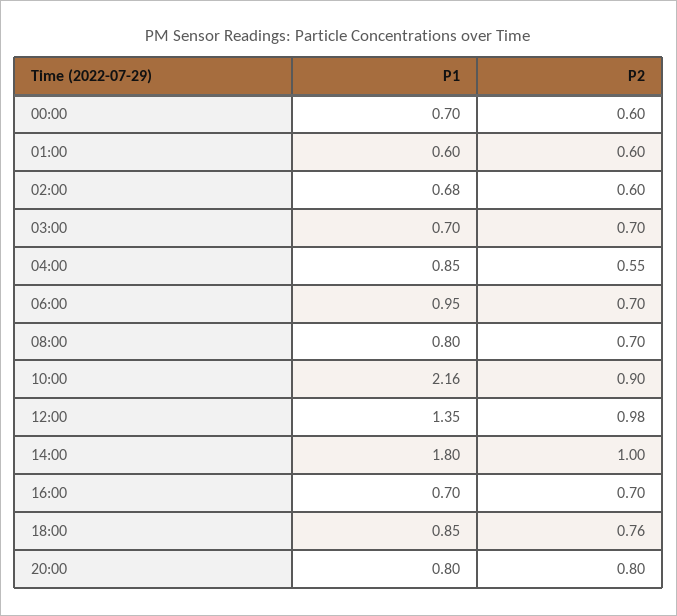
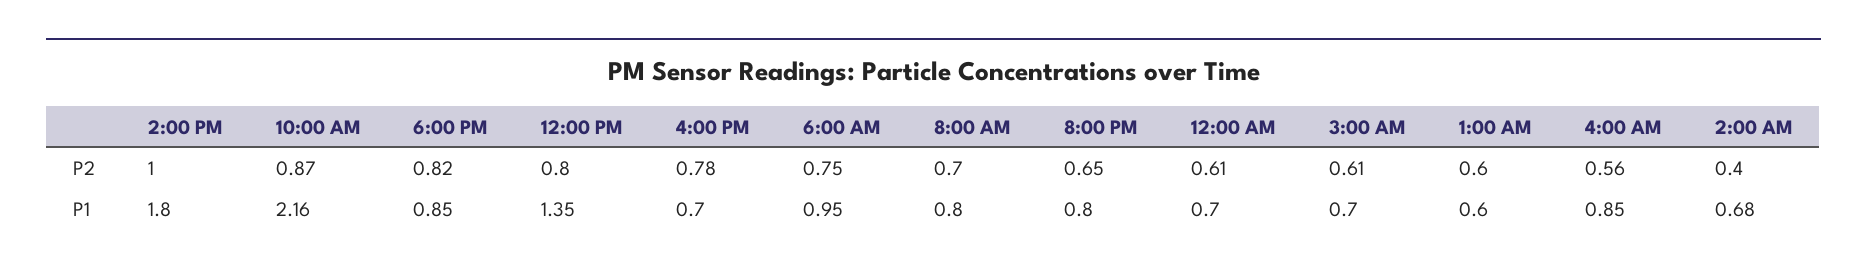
  {
    "P1": {
      "00:00": 0.7,
      "01:00": 0.6,
      "02:00": 0.68,
      "03:00": 0.7,
      "04:00": 0.85,
      "06:00": 0.95,
      "08:00": 0.8,
      "10:00": 2.16,
      "12:00": 1.35,
      "14:00": 1.8,
      "16:00": 0.7,
      "18:00": 0.85,
      "20:00": 0.8
    },
    "P2": {
-     "00:00": 0.6,
+     "00:00": 0.61,
      "01:00": 0.6,
-     "02:00": 0.6,
+     "02:00": 0.4,
-     "03:00": 0.7,
+     "03:00": 0.61,
-     "04:00": 0.55,
+     "04:00": 0.56,
-     "06:00": 0.7,
+     "06:00": 0.75,
      "08:00": 0.7,
-     "10:00": 0.9,
+     "10:00": 0.87,
-     "12:00": 0.98,
+     "12:00": 0.8,
      "14:00": 1,
-     "16:00": 0.7,
+     "16:00": 0.78,
-     "18:00": 0.76,
+     "18:00": 0.82,
-     "20:00": 0.8
+     "20:00": 0.65
    }
  }

